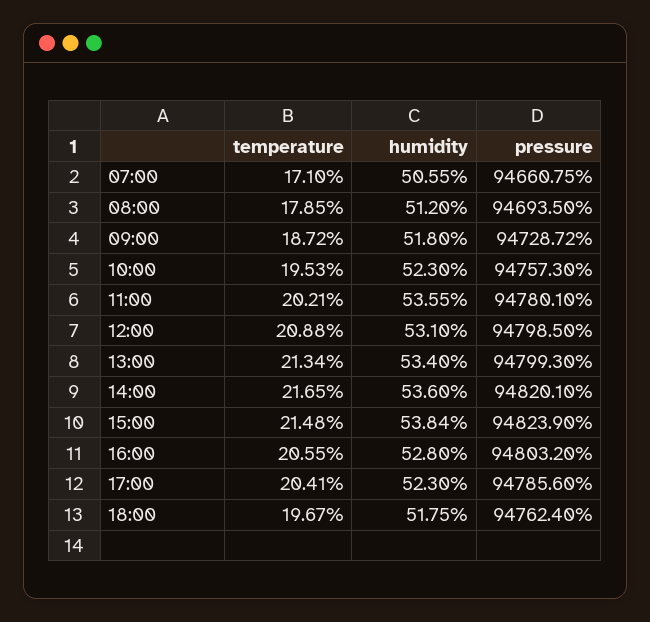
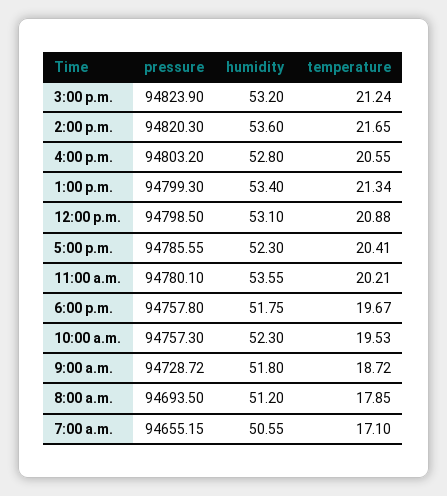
  {
    "temperature": {
      "07:00": 17.1,
      "08:00": 17.85,
      "09:00": 18.72,
      "10:00": 19.53,
      "11:00": 20.21,
      "12:00": 20.88,
      "13:00": 21.34,
      "14:00": 21.65,
-     "15:00": 21.48,
+     "15:00": 21.24,
      "16:00": 20.55,
      "17:00": 20.41,
      "18:00": 19.67
    },
    "humidity": {
      "07:00": 50.55,
      "08:00": 51.2,
      "09:00": 51.8,
      "10:00": 52.3,
      "11:00": 53.55,
      "12:00": 53.1,
      "13:00": 53.4,
      "14:00": 53.6,
-     "15:00": 53.84,
+     "15:00": 53.2,
      "16:00": 52.8,
      "17:00": 52.3,
      "18:00": 51.75
    },
    "pressure": {
-     "07:00": 94660.75,
+     "07:00": 94655.15,
      "08:00": 94693.5,
      "09:00": 94728.72,
      "10:00": 94757.3,
      "11:00": 94780.1,
      "12:00": 94798.5,
      "13:00": 94799.3,
-     "14:00": 94820.1,
+     "14:00": 94820.3,
      "15:00": 94823.9,
      "16:00": 94803.2,
-     "17:00": 94785.6,
+     "17:00": 94785.55,
-     "18:00": 94762.4
+     "18:00": 94757.8
    }
  }

